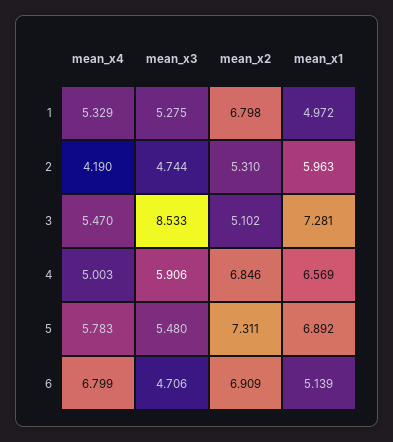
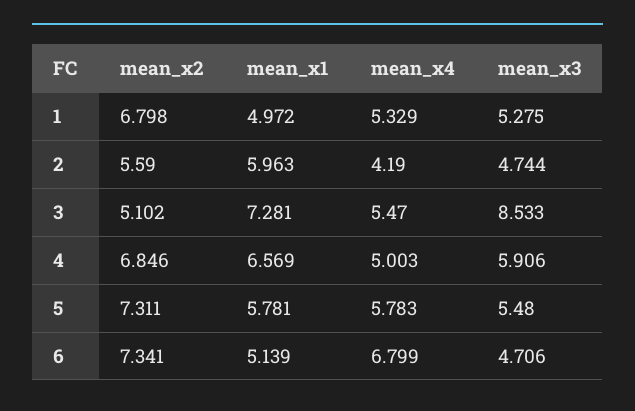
  {
    "mean_x4": {
      "1": 5.329,
      "2": 4.19,
      "3": 5.47,
      "4": 5.003,
      "5": 5.783,
      "6": 6.799
    },
    "mean_x3": {
      "1": 5.275,
      "2": 4.744,
      "3": 8.533,
      "4": 5.906,
      "5": 5.48,
      "6": 4.706
    },
    "mean_x2": {
      "1": 6.798,
-     "2": 5.31,
+     "2": 5.59,
      "3": 5.102,
      "4": 6.846,
      "5": 7.311,
-     "6": 6.909
+     "6": 7.341
    },
    "mean_x1": {
      "1": 4.972,
      "2": 5.963,
      "3": 7.281,
      "4": 6.569,
-     "5": 6.892,
+     "5": 5.781,
      "6": 5.139
    }
  }

